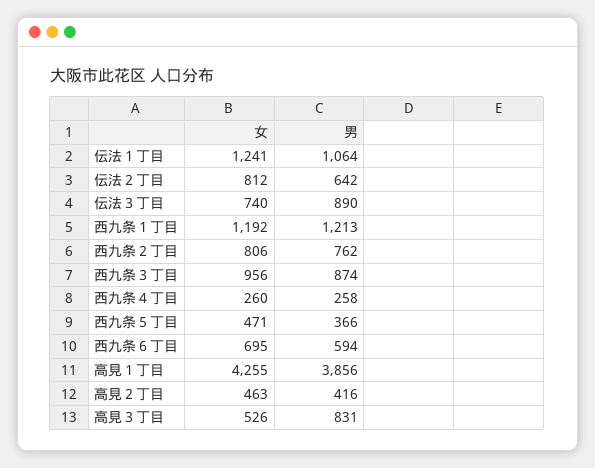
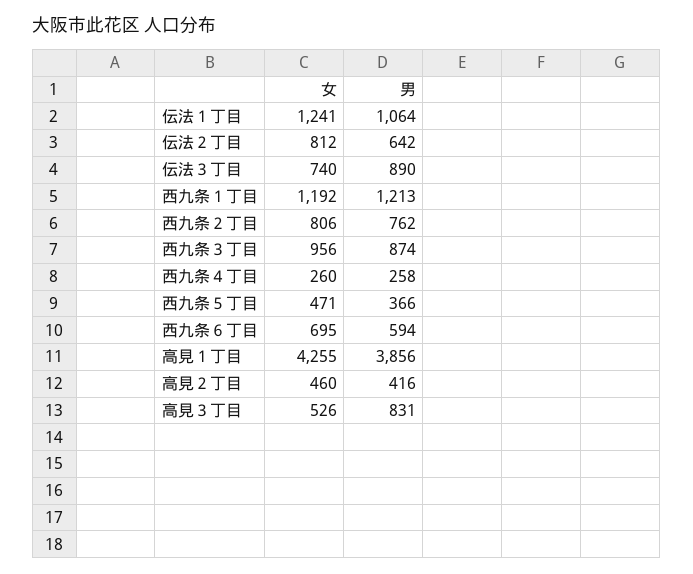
  {
    "女": {
      "伝法１丁目": 1241,
      "伝法２丁目": 812,
      "伝法３丁目": 740,
      "西九条１丁目": 1192,
      "西九条２丁目": 806,
      "西九条３丁目": 956,
      "西九条４丁目": 260,
      "西九条５丁目": 471,
      "西九条６丁目": 695,
      "高見１丁目": 4255,
-     "高見２丁目": 463,
+     "高見２丁目": 460,
      "高見３丁目": 526
    },
    "男": {
      "伝法１丁目": 1064,
      "伝法２丁目": 642,
      "伝法３丁目": 890,
      "西九条１丁目": 1213,
      "西九条２丁目": 762,
      "西九条３丁目": 874,
      "西九条４丁目": 258,
      "西九条５丁目": 366,
      "西九条６丁目": 594,
      "高見１丁目": 3856,
      "高見２丁目": 416,
      "高見３丁目": 831
    }
  }

